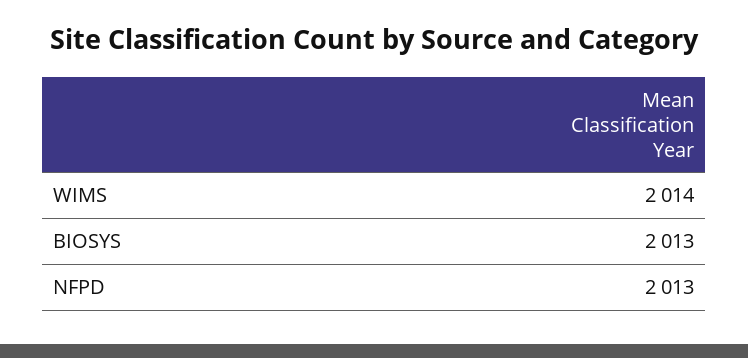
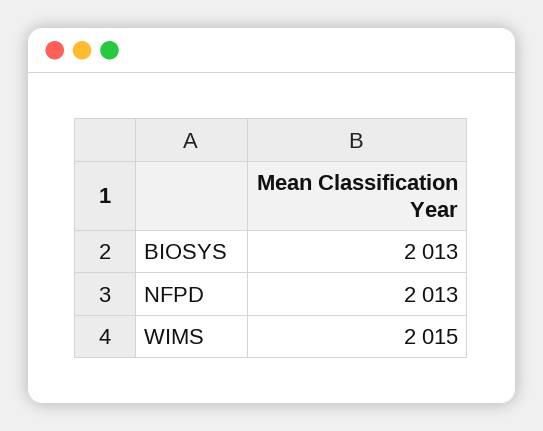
  {
-   "WIMS": 2014,
+   "WIMS": 2015,
    "BIOSYS": 2013,
    "NFPD": 2013
  }

